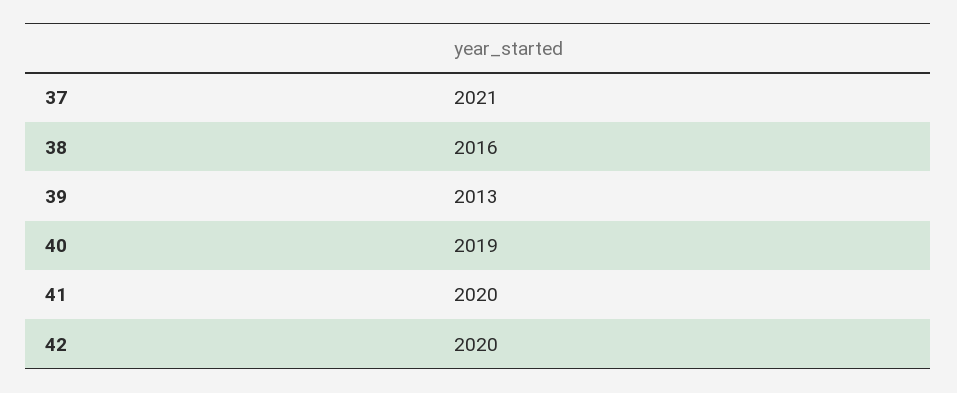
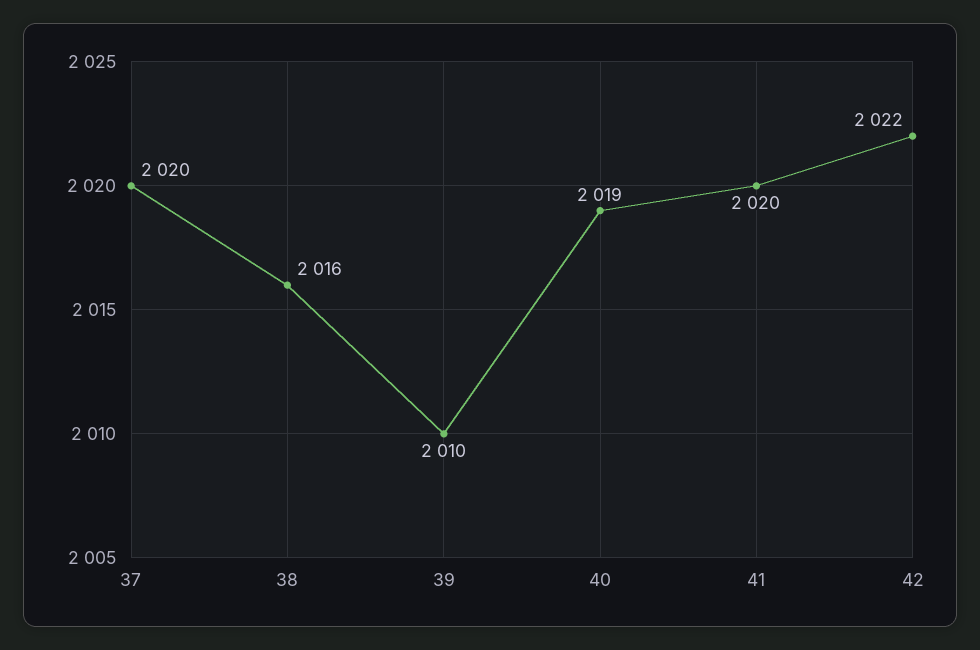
  {
-   "37": 2021,
+   "37": 2020,
    "38": 2016,
-   "39": 2013,
+   "39": 2010,
    "40": 2019,
    "41": 2020,
-   "42": 2020
+   "42": 2022
  }

